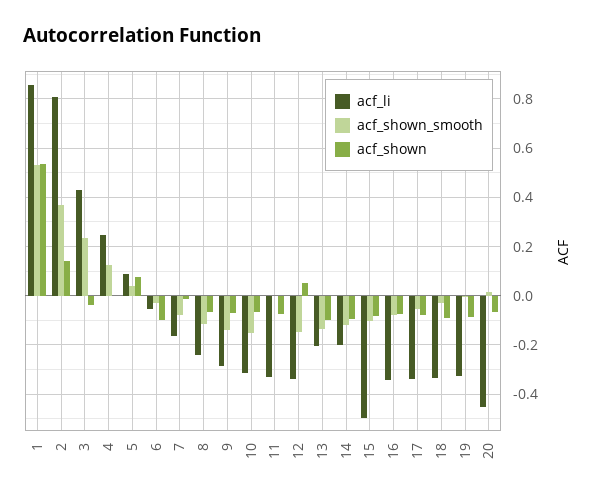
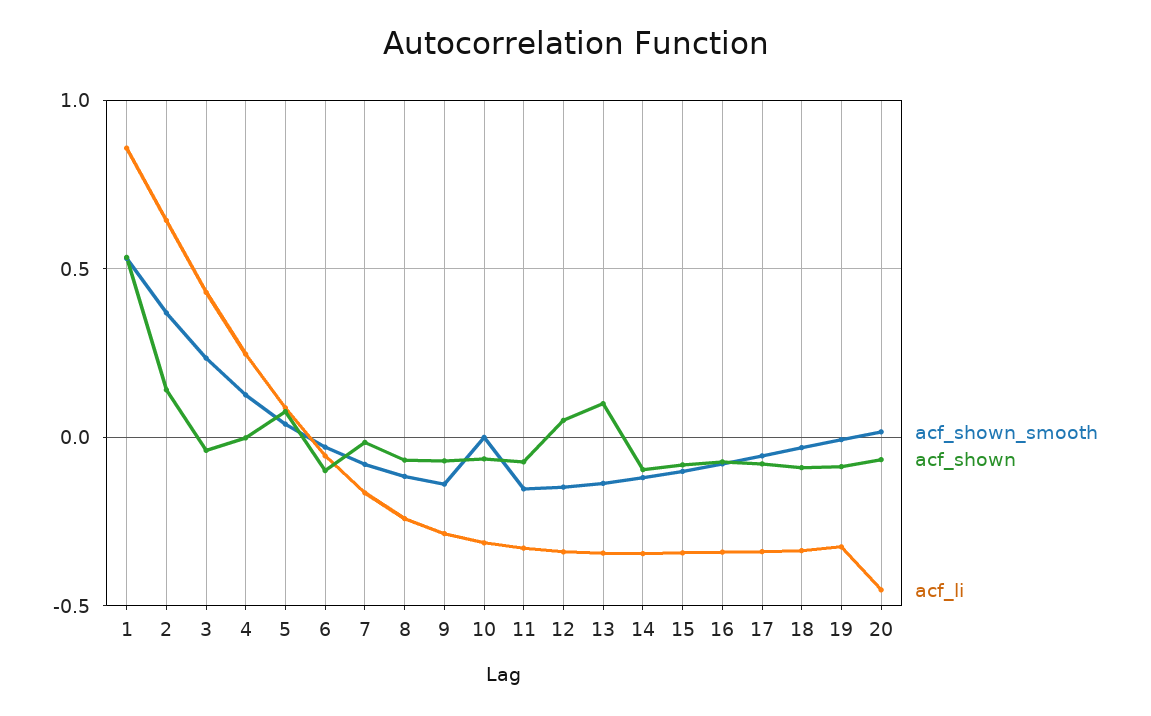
  {
    "acf_li": {
      "1": 0.85,
-     "2": 0.8,
+     "2": 0.65,
      "3": 0.425,
      "4": 0.25,
      "5": 0.075,
      "6": -0.05,
      "7": -0.175,
      "8": -0.25,
      "9": -0.275,
      "10": -0.325,
      "11": -0.325,
      "12": -0.35,
-     "13": -0.2,
+     "13": -0.35,
-     "14": -0.2,
+     "14": -0.35,
-     "15": -0.5,
+     "15": -0.35,
      "16": -0.35,
      "17": -0.35,
      "18": -0.325,
      "19": -0.325,
      "20": -0.45
    },
    "acf_shown_smooth": {
      "1": 0.525,
      "2": 0.375,
      "3": 0.225,
      "4": 0.125,
      "5": 0.05,
      "6": -0.025,
      "7": -0.075,
      "8": -0.125,
      "9": -0.15,
-     "10": -0.15,
+     "10": 0,
-     "11": 0,
+     "11": -0.15,
      "12": -0.15,
      "13": -0.125,
      "14": -0.125,
      "15": -0.1,
      "16": -0.075,
      "17": -0.05,
      "18": -0.025,
      "19": 0,
      "20": 0.025
    },
    "acf_shown": {
      "1": 0.525,
      "2": 0.15,
      "3": -0.05,
      "4": 0,
      "5": 0.075,
      "6": -0.1,
      "7": -0.025,
      "8": -0.075,
      "9": -0.075,
      "10": -0.075,
      "11": -0.075,
      "12": 0.05,
-     "13": -0.1,
+     "13": 0.1,
      "14": -0.1,
      "15": -0.075,
      "16": -0.075,
      "17": -0.075,
      "18": -0.1,
      "19": -0.075,
      "20": -0.075
    }
  }

